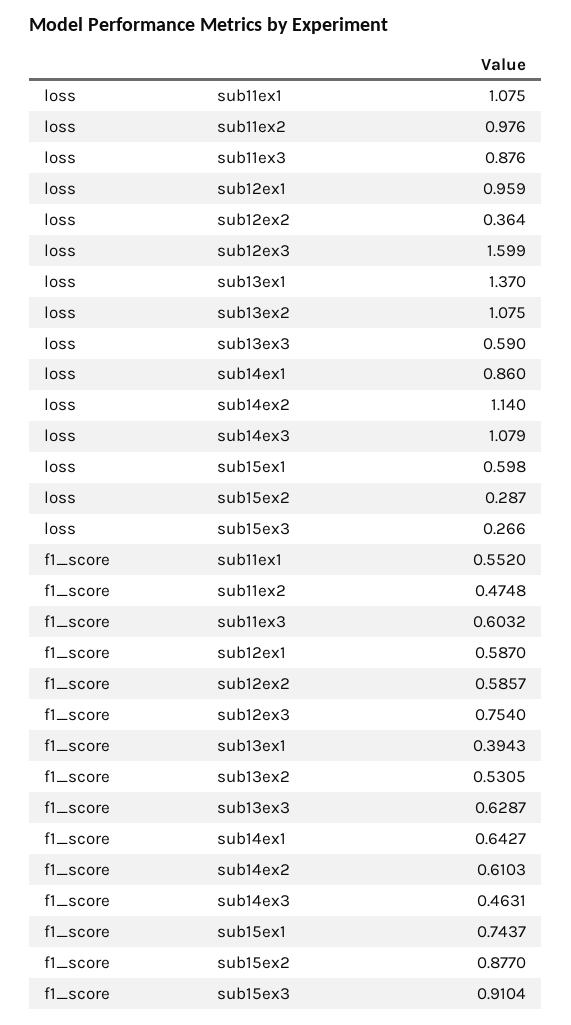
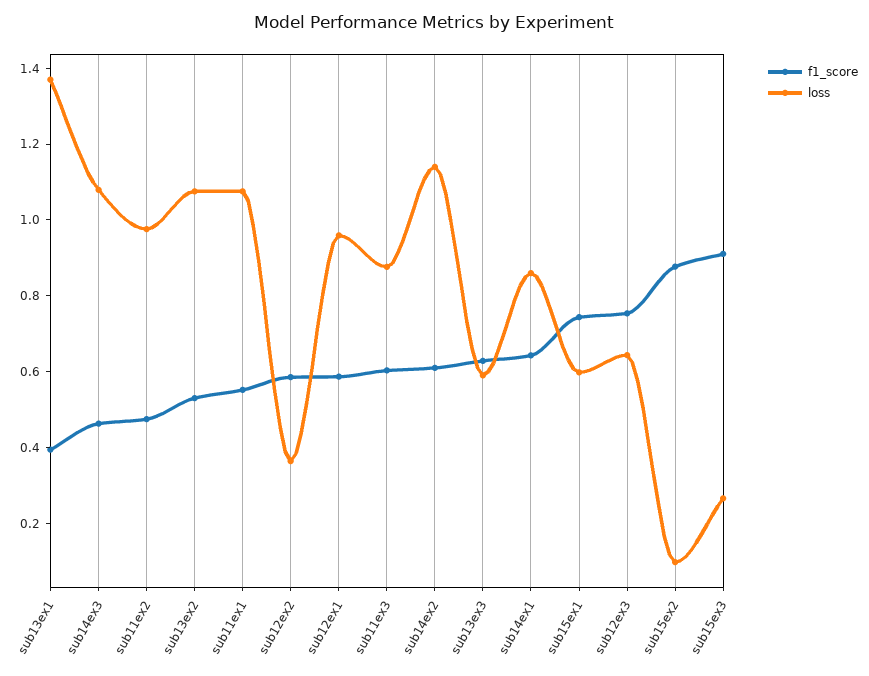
  {
    "loss": {
      "sub11ex1": 1.075,
      "sub11ex2": 0.976,
      "sub11ex3": 0.876,
      "sub12ex1": 0.959,
      "sub12ex2": 0.364,
-     "sub12ex3": 1.599,
+     "sub12ex3": 0.65,
      "sub13ex1": 1.37,
      "sub13ex2": 1.075,
      "sub13ex3": 0.59,
      "sub14ex1": 0.86,
      "sub14ex2": 1.14,
      "sub14ex3": 1.079,
      "sub15ex1": 0.598,
-     "sub15ex2": 0.287,
+     "sub15ex2": 0.1,
      "sub15ex3": 0.266
    },
    "f1_score": {
      "sub11ex1": 0.552,
      "sub11ex2": 0.4748,
      "sub11ex3": 0.6032,
      "sub12ex1": 0.587,
      "sub12ex2": 0.5857,
      "sub12ex3": 0.754,
      "sub13ex1": 0.3943,
      "sub13ex2": 0.5305,
      "sub13ex3": 0.6287,
      "sub14ex1": 0.6427,
      "sub14ex2": 0.6103,
      "sub14ex3": 0.4631,
      "sub15ex1": 0.7437,
      "sub15ex2": 0.877,
      "sub15ex3": 0.9104
    }
  }

